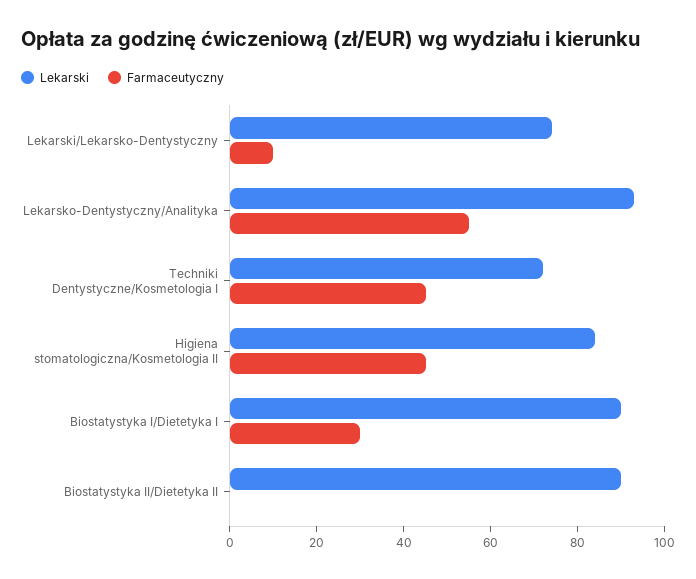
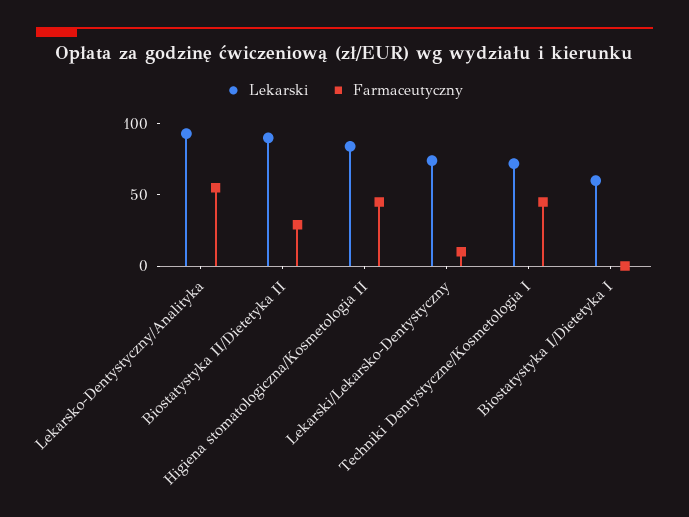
  {
    "Lekarski": {
      "Lekarski/Lekarsko-Dentystyczny": 75,
      "Lekarsko-Dentystyczny/Analityka": 95,
      "Techniki Dentystyczne/Kosmetologia I": 70,
      "Higiena stomatologiczna/Kosmetologia II": 85,
-     "Biostatystyka I/Dietetyka I": 90,
+     "Biostatystyka I/Dietetyka I": 60,
      "Biostatystyka II/Dietetyka II": 90
    },
    "Farmaceutyczny": {
      "Lekarski/Lekarsko-Dentystyczny": 10,
      "Lekarsko-Dentystyczny/Analityka": 55,
      "Techniki Dentystyczne/Kosmetologia I": 45,
      "Higiena stomatologiczna/Kosmetologia II": 45,
-     "Biostatystyka I/Dietetyka I": 30,
+     "Biostatystyka I/Dietetyka I": 0,
-     "Biostatystyka II/Dietetyka II": 0
+     "Biostatystyka II/Dietetyka II": 30
    }
  }

